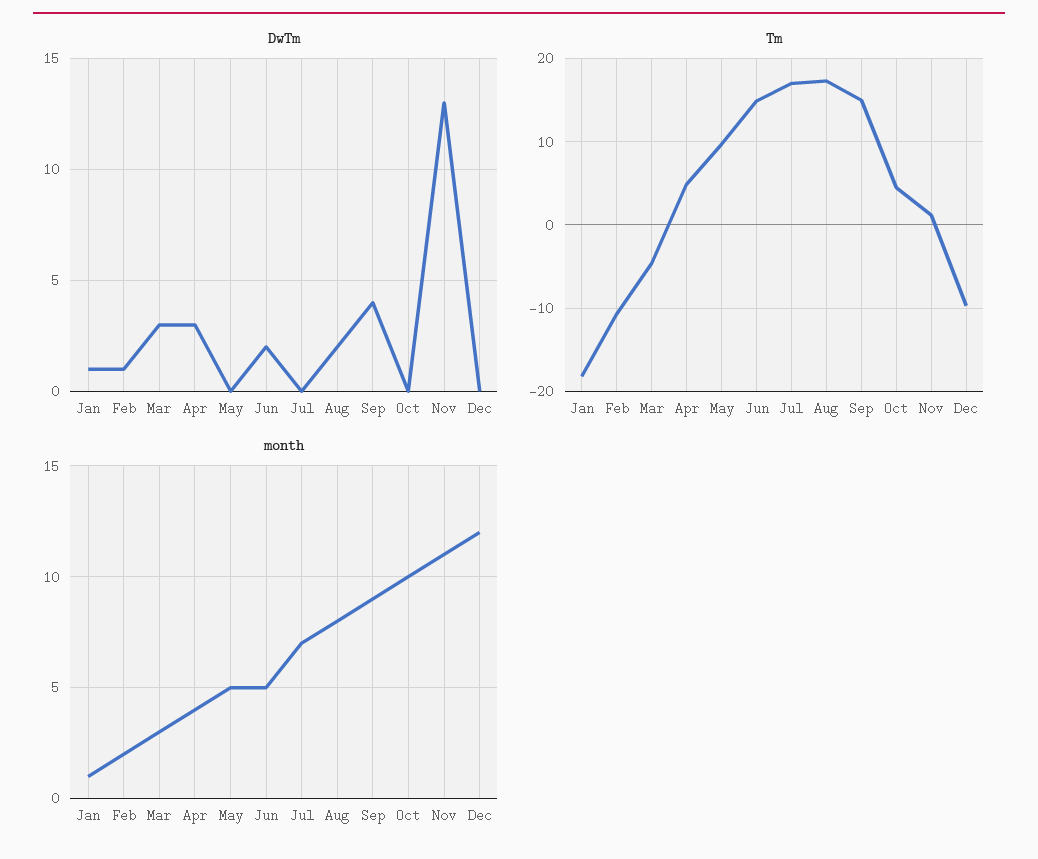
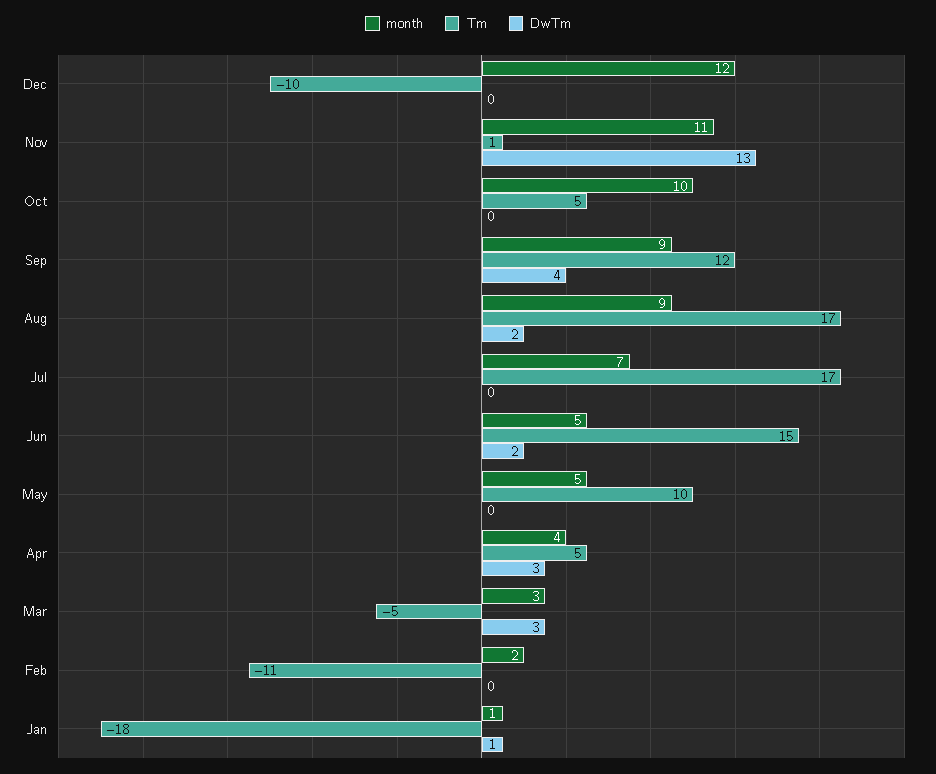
  {
    "DwTm": {
      "Jan": 1,
-     "Feb": 1,
+     "Feb": 0,
      "Mar": 3,
      "Apr": 3,
      "May": 0,
      "Jun": 2,
      "Jul": 0,
      "Aug": 2,
      "Sep": 4,
      "Oct": 0,
      "Nov": 13,
      "Dec": 0
    },
    "Tm": {
      "Jan": -18,
      "Feb": -11,
      "Mar": -5,
      "Apr": 5,
      "May": 10,
      "Jun": 15,
      "Jul": 17,
      "Aug": 17,
-     "Sep": 15,
+     "Sep": 12,
      "Oct": 5,
      "Nov": 1,
      "Dec": -10
    },
    "month": {
      "Jan": 1,
      "Feb": 2,
      "Mar": 3,
      "Apr": 4,
      "May": 5,
      "Jun": 5,
      "Jul": 7,
-     "Aug": 8,
+     "Aug": 9,
      "Sep": 9,
      "Oct": 10,
      "Nov": 11,
      "Dec": 12
    }
  }

